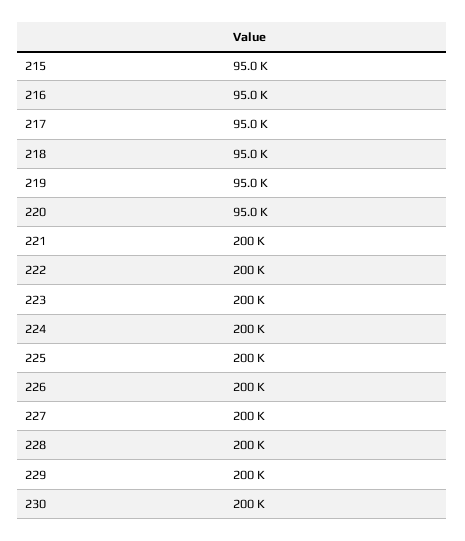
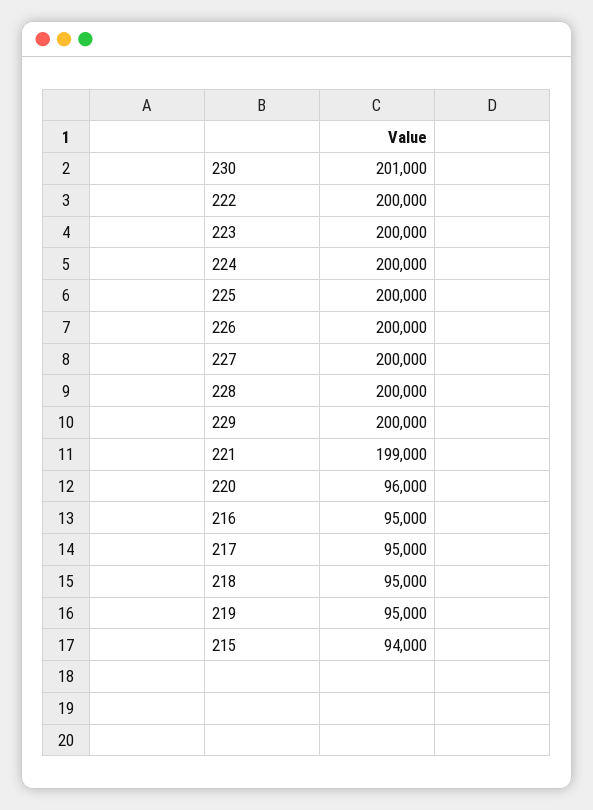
  {
-   "215": 95000,
+   "215": 94000,
    "216": 95000,
    "217": 95000,
    "218": 95000,
    "219": 95000,
-   "220": 95000,
+   "220": 96000,
-   "221": 200000,
+   "221": 199000,
    "222": 200000,
    "223": 200000,
    "224": 200000,
    "225": 200000,
    "226": 200000,
    "227": 200000,
    "228": 200000,
    "229": 200000,
-   "230": 200000
+   "230": 201000
  }

